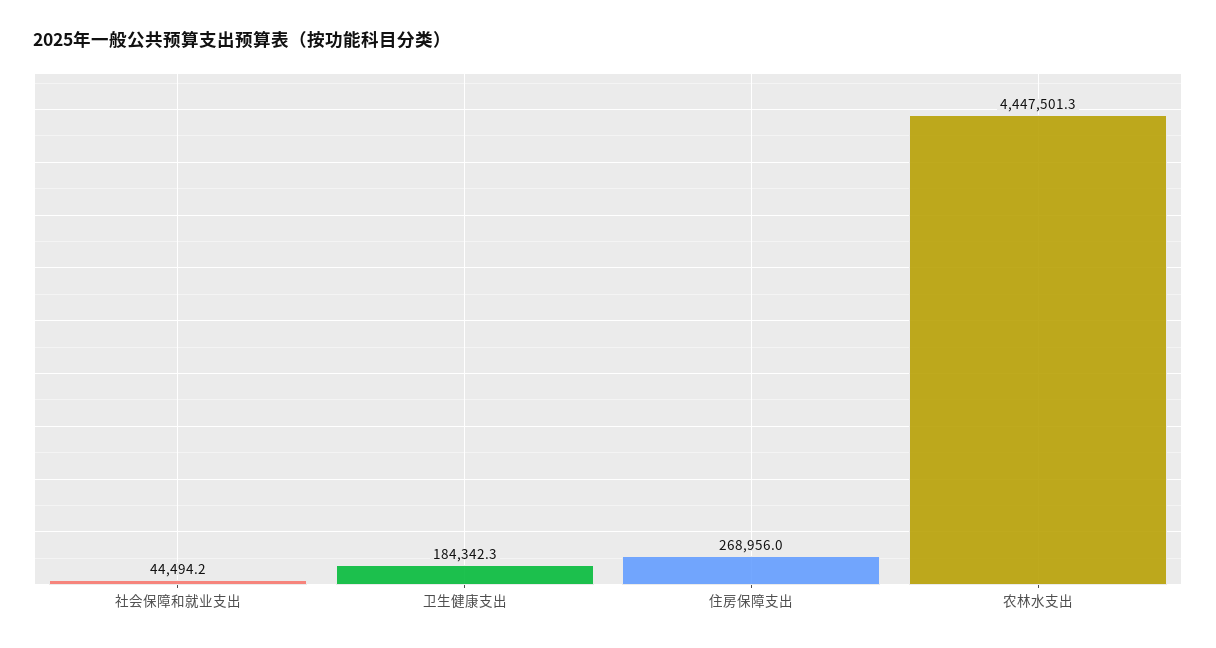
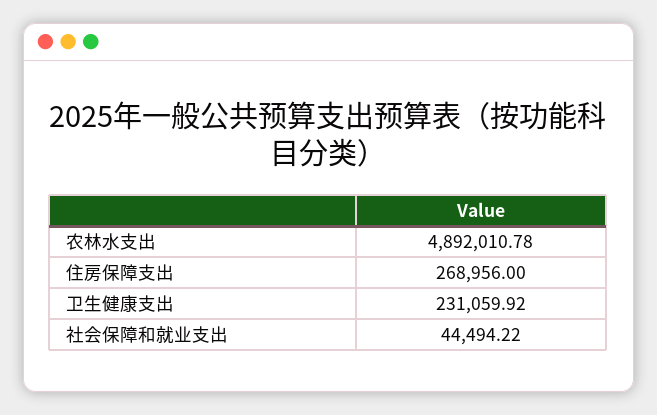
  {
    "社会保障和就业支出": 44494.22,
-   "卫生健康支出": 184342.3,
+   "卫生健康支出": 231059.92,
    "住房保障支出": 268956,
-   "农林水支出": 4447501.3
+   "农林水支出": 4892010.78
  }

